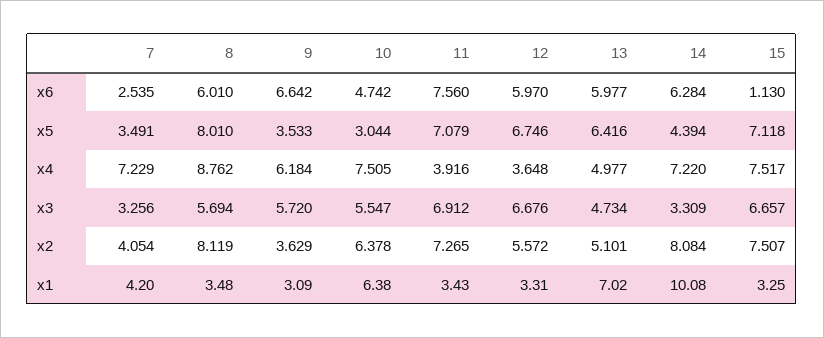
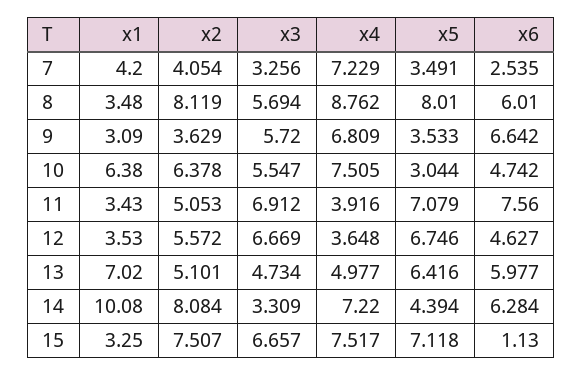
  {
    "7": {
      "x6": 2.535,
      "x5": 3.491,
      "x4": 7.229,
      "x3": 3.256,
      "x2": 4.054,
      "x1": 4.2
    },
    "8": {
      "x6": 6.01,
      "x5": 8.01,
      "x4": 8.762,
      "x3": 5.694,
      "x2": 8.119,
      "x1": 3.48
    },
    "9": {
      "x6": 6.642,
      "x5": 3.533,
-     "x4": 6.184,
+     "x4": 6.809,
      "x3": 5.72,
      "x2": 3.629,
      "x1": 3.09
    },
    "10": {
      "x6": 4.742,
      "x5": 3.044,
      "x4": 7.505,
      "x3": 5.547,
      "x2": 6.378,
      "x1": 6.38
    },
    "11": {
      "x6": 7.56,
      "x5": 7.079,
      "x4": 3.916,
      "x3": 6.912,
-     "x2": 7.265,
+     "x2": 5.053,
      "x1": 3.43
    },
    "12": {
-     "x6": 5.97,
+     "x6": 4.627,
      "x5": 6.746,
      "x4": 3.648,
-     "x3": 6.676,
+     "x3": 6.669,
      "x2": 5.572,
-     "x1": 3.31
+     "x1": 3.53
    },
    "13": {
      "x6": 5.977,
      "x5": 6.416,
      "x4": 4.977,
      "x3": 4.734,
      "x2": 5.101,
      "x1": 7.02
    },
    "14": {
      "x6": 6.284,
      "x5": 4.394,
      "x4": 7.22,
      "x3": 3.309,
      "x2": 8.084,
      "x1": 10.08
    },
    "15": {
      "x6": 1.13,
      "x5": 7.118,
      "x4": 7.517,
      "x3": 6.657,
      "x2": 7.507,
      "x1": 3.25
    }
  }

